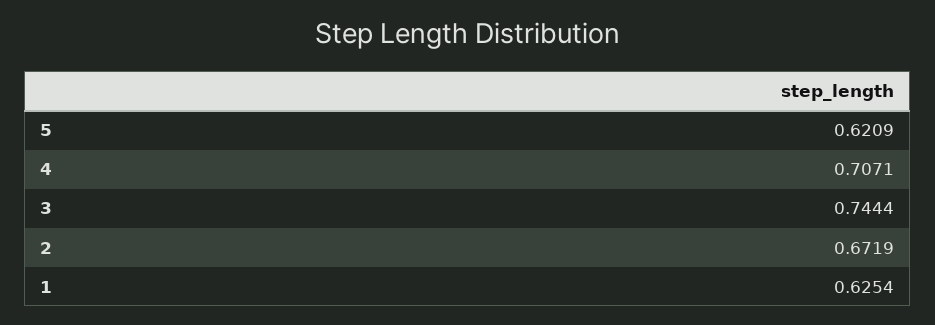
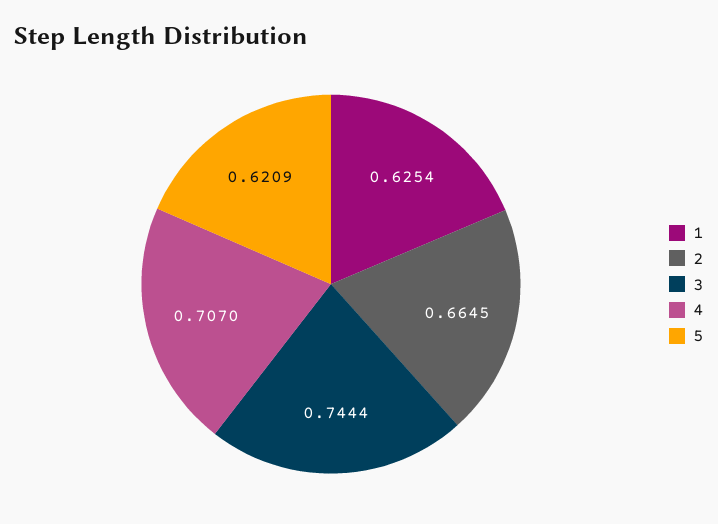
  {
    "5": 0.6209,
-   "4": 0.7071,
+   "4": 0.707,
    "3": 0.7444,
-   "2": 0.6719,
+   "2": 0.6645,
    "1": 0.6254
  }

